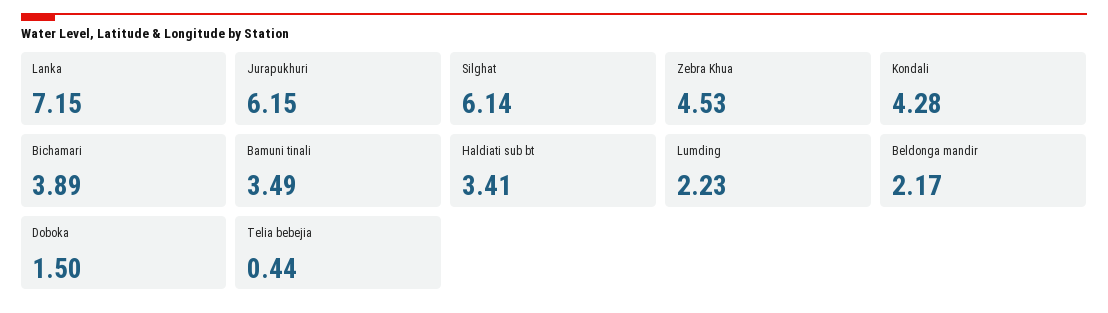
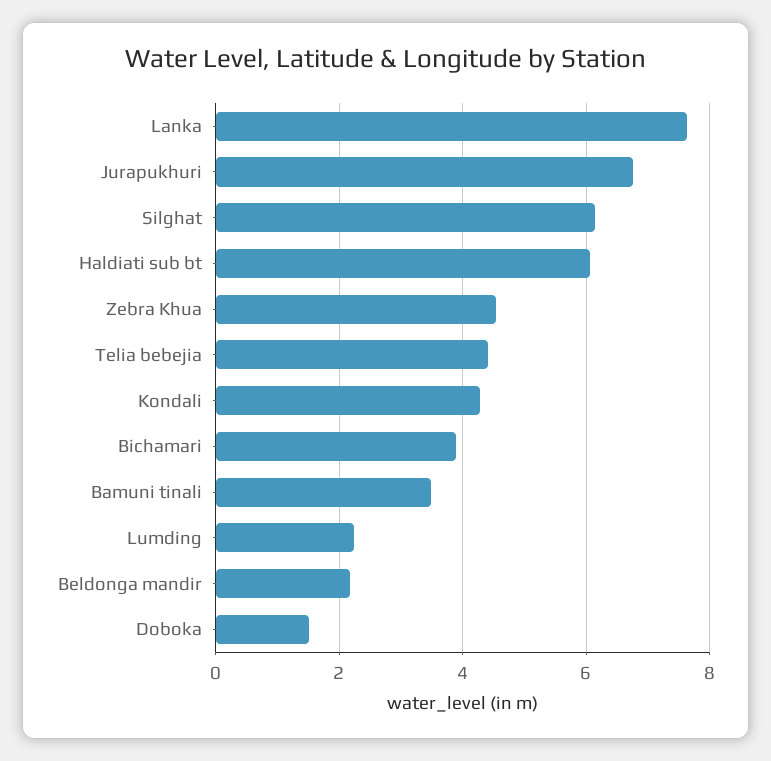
  {
-   "Lanka": 7.15,
+   "Lanka": 7.6,
-   "Jurapukhuri": 6.15,
+   "Jurapukhuri": 6.8,
    "Silghat": 6.14,
    "Zebra Khua": 4.53,
    "Kondali": 4.28,
    "Bichamari": 3.89,
    "Bamuni tinali": 3.49,
-   "Haldiati sub bt": 3.41,
+   "Haldiati sub bt": 6,
    "Lumding": 2.23,
    "Beldonga mandir": 2.17,
    "Doboka": 1.5,
-   "Telia bebejia": 0.44
+   "Telia bebejia": 4.4
  }

